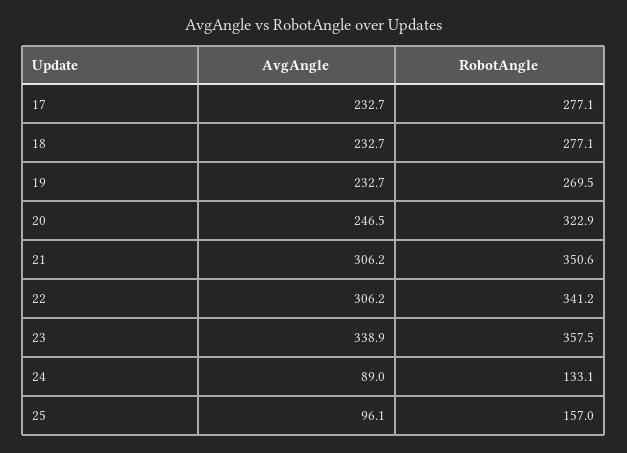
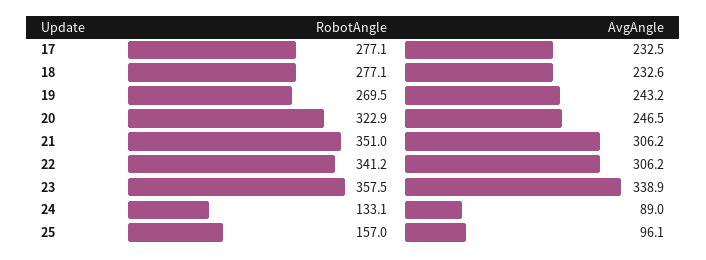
  {
    "AvgAngle": {
-     "17": 232.7,
+     "17": 232.5,
-     "18": 232.7,
+     "18": 232.6,
-     "19": 232.7,
+     "19": 243.2,
      "20": 246.5,
      "21": 306.2,
      "22": 306.2,
      "23": 338.9,
      "24": 89,
      "25": 96.1
    },
    "RobotAngle": {
      "17": 277.1,
      "18": 277.1,
      "19": 269.5,
      "20": 322.9,
-     "21": 350.6,
+     "21": 351,
      "22": 341.2,
      "23": 357.5,
      "24": 133.1,
      "25": 157
    }
  }

